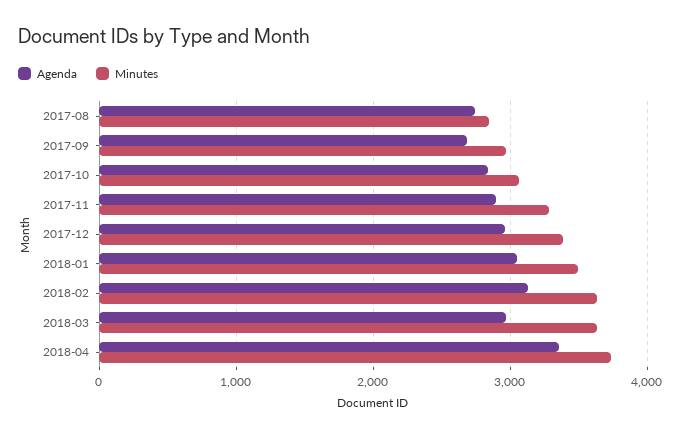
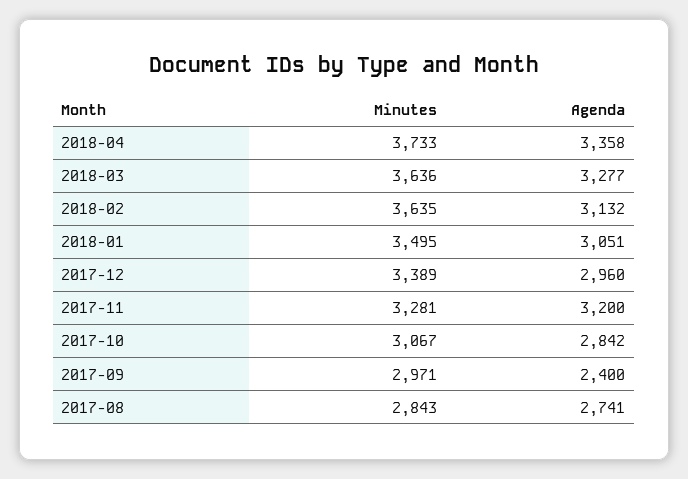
  {
    "Agenda": {
      "2017-08": 2741,
-     "2017-09": 2700,
+     "2017-09": 2400,
      "2017-10": 2842,
-     "2017-11": 2900,
+     "2017-11": 3200,
      "2017-12": 2960,
      "2018-01": 3051,
      "2018-02": 3132,
-     "2018-03": 3000,
+     "2018-03": 3277,
      "2018-04": 3358
    },
    "Minutes": {
      "2017-08": 2843,
      "2017-09": 2971,
      "2017-10": 3067,
      "2017-11": 3281,
      "2017-12": 3389,
      "2018-01": 3495,
      "2018-02": 3635,
      "2018-03": 3636,
      "2018-04": 3733
    }
  }

